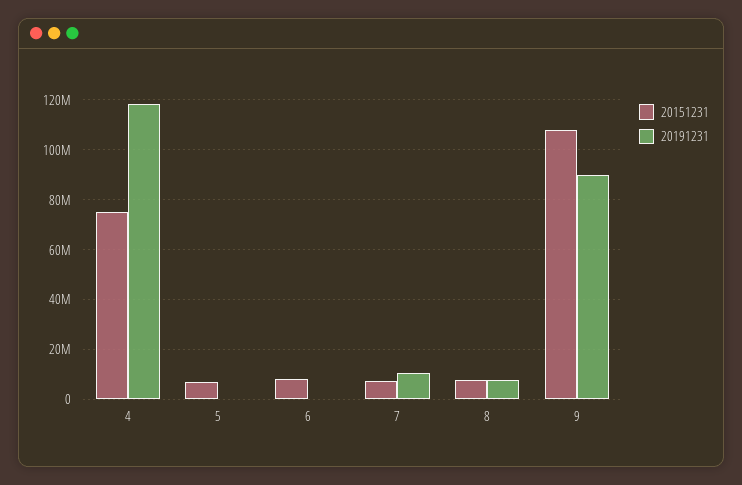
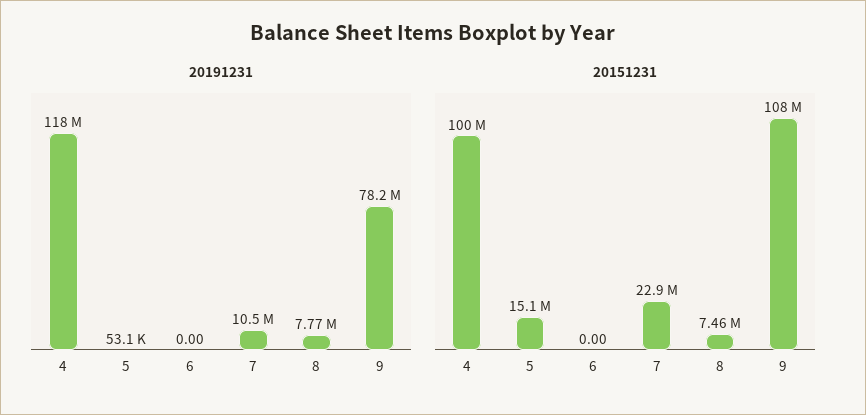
  {
    "20151231": {
-     "4": 75000000,
+     "4": 100000000,
-     "5": 7500000,
+     "5": 15100000,
-     "6": 7500000,
+     "6": 0,
-     "7": 7500000,
+     "7": 22900000,
      "8": 7460000,
      "9": 108000000
    },
    "20191231": {
      "4": 118000000,
      "5": 53100,
      "6": 0,
      "7": 10500000,
      "8": 7770000,
-     "9": 90000000
+     "9": 78200000
    }
  }

